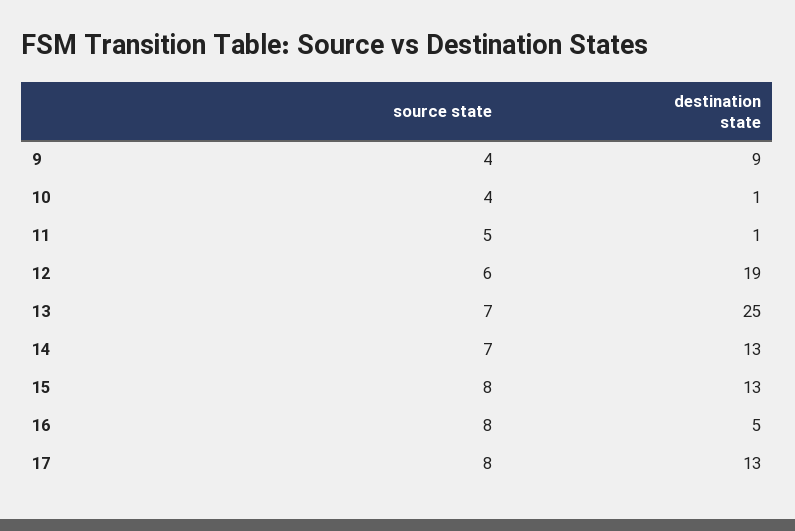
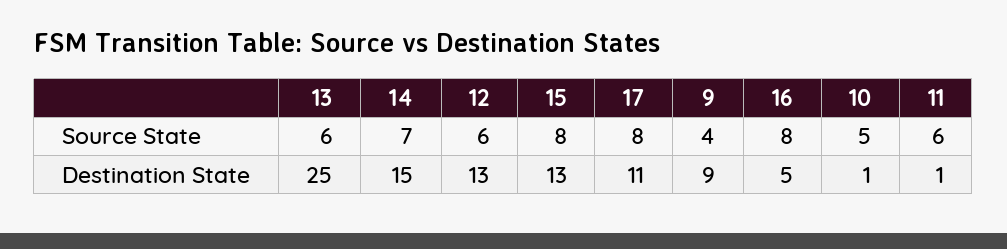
  {
    "source state": {
      "9": 4,
-     "10": 4,
+     "10": 5,
-     "11": 5,
+     "11": 6,
      "12": 6,
-     "13": 7,
+     "13": 6,
      "14": 7,
      "15": 8,
      "16": 8,
      "17": 8
    },
    "destination state": {
      "9": 9,
      "10": 1,
      "11": 1,
-     "12": 19,
+     "12": 13,
      "13": 25,
-     "14": 13,
+     "14": 15,
      "15": 13,
      "16": 5,
-     "17": 13
+     "17": 11
    }
  }

